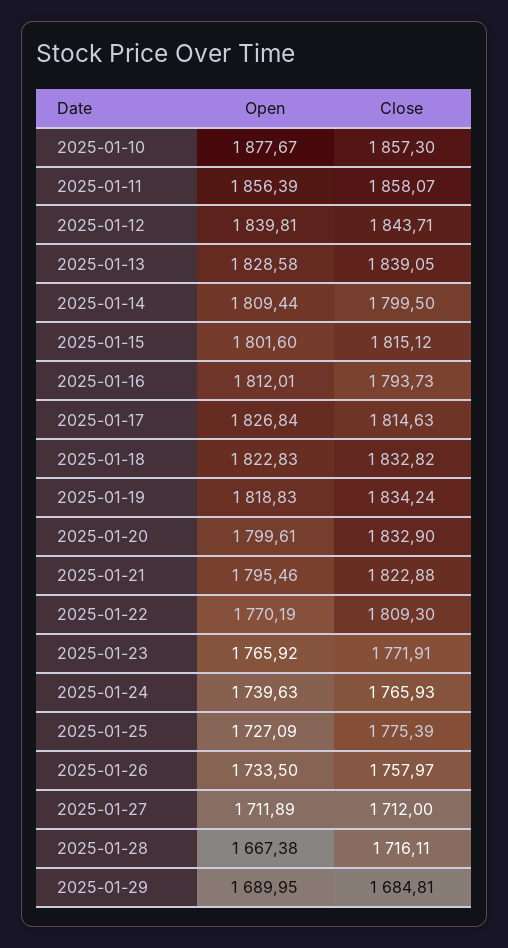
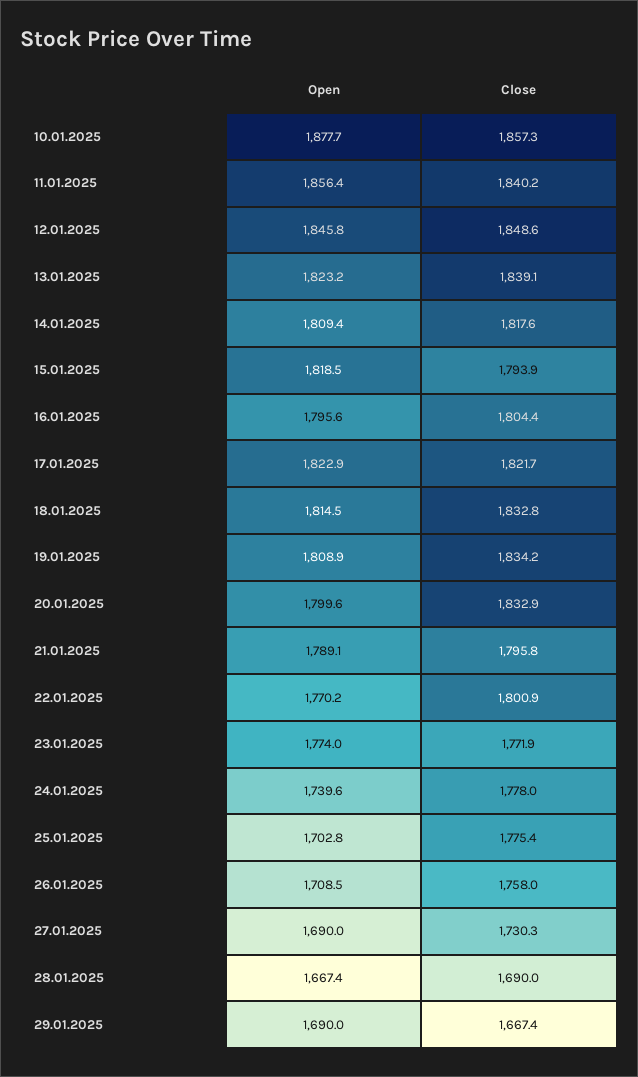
  {
    "Open": {
      "2025-01-10": 1877.67,
      "2025-01-11": 1856.39,
-     "2025-01-12": 1839.81,
+     "2025-01-12": 1845.8,
-     "2025-01-13": 1828.58,
+     "2025-01-13": 1823.2,
      "2025-01-14": 1809.44,
-     "2025-01-15": 1801.6,
+     "2025-01-15": 1818.5,
-     "2025-01-16": 1812.01,
+     "2025-01-16": 1795.6,
-     "2025-01-17": 1826.84,
+     "2025-01-17": 1822.9,
-     "2025-01-18": 1822.83,
+     "2025-01-18": 1814.5,
-     "2025-01-19": 1818.83,
+     "2025-01-19": 1808.9,
      "2025-01-20": 1799.61,
-     "2025-01-21": 1795.46,
+     "2025-01-21": 1789.1,
      "2025-01-22": 1770.19,
-     "2025-01-23": 1765.92,
+     "2025-01-23": 1774,
      "2025-01-24": 1739.63,
-     "2025-01-25": 1727.09,
+     "2025-01-25": 1702.8,
-     "2025-01-26": 1733.5,
+     "2025-01-26": 1708.5,
-     "2025-01-27": 1711.89,
+     "2025-01-27": 1690,
      "2025-01-28": 1667.38,
      "2025-01-29": 1689.95
    },
    "Close": {
      "2025-01-10": 1857.3,
-     "2025-01-11": 1858.07,
+     "2025-01-11": 1840.2,
-     "2025-01-12": 1843.71,
+     "2025-01-12": 1848.6,
      "2025-01-13": 1839.05,
-     "2025-01-14": 1799.5,
+     "2025-01-14": 1817.6,
-     "2025-01-15": 1815.12,
+     "2025-01-15": 1793.9,
-     "2025-01-16": 1793.73,
+     "2025-01-16": 1804.4,
-     "2025-01-17": 1814.63,
+     "2025-01-17": 1821.7,
      "2025-01-18": 1832.82,
      "2025-01-19": 1834.24,
      "2025-01-20": 1832.9,
-     "2025-01-21": 1822.88,
+     "2025-01-21": 1795.8,
-     "2025-01-22": 1809.3,
+     "2025-01-22": 1800.9,
      "2025-01-23": 1771.91,
-     "2025-01-24": 1765.93,
+     "2025-01-24": 1778,
      "2025-01-25": 1775.39,
      "2025-01-26": 1757.97,
-     "2025-01-27": 1712,
+     "2025-01-27": 1730.3,
-     "2025-01-28": 1716.11,
+     "2025-01-28": 1690,
-     "2025-01-29": 1684.81
+     "2025-01-29": 1667.4
    }
  }

